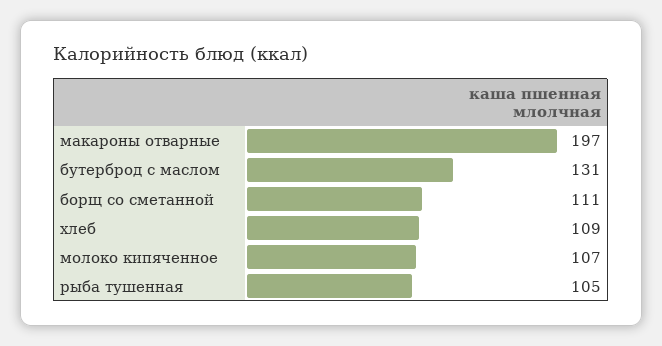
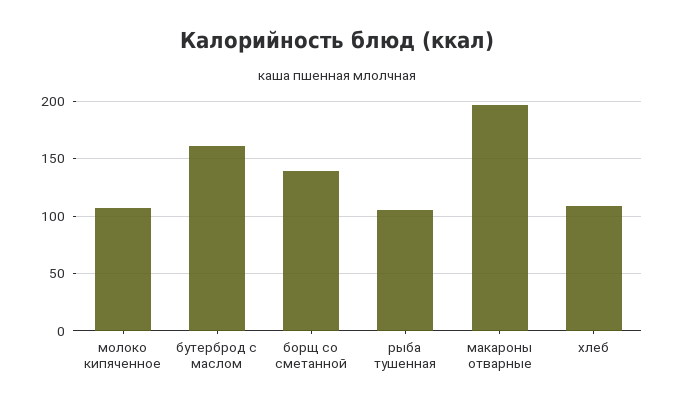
  {
    "макароны отварные": 197,
-   "бутерброд с маслом": 131,
+   "бутерброд с маслом": 160,
-   "борщ со сметанной": 111,
+   "борщ со сметанной": 140,
    "хлеб": 109,
    "молоко кипяченное": 107,
    "рыба тушенная": 105
  }

